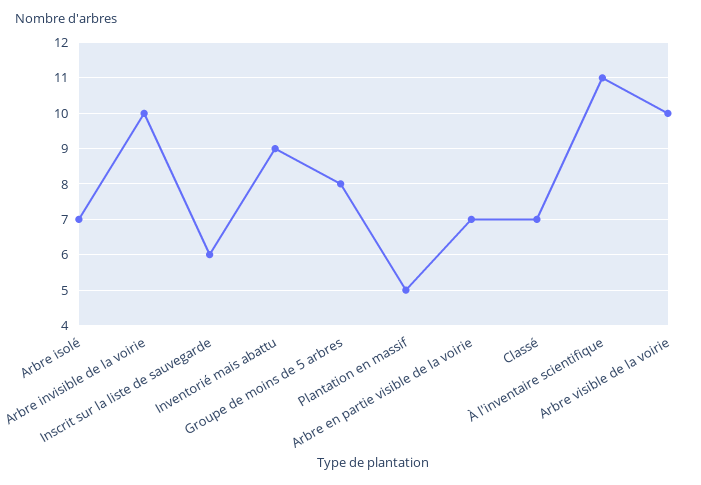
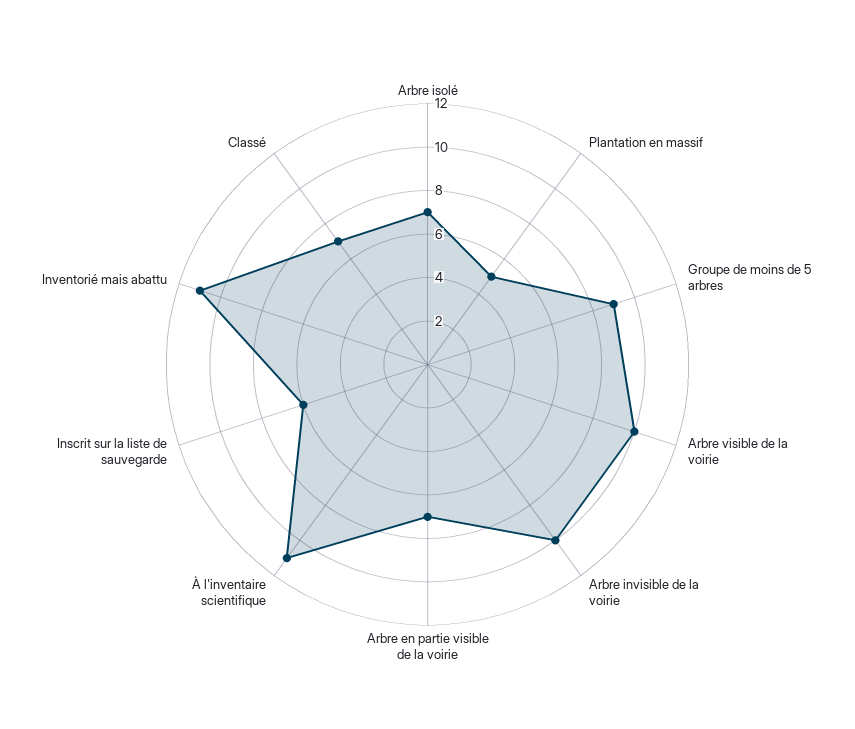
  {
    "Arbre isolé": 7,
    "Arbre invisible de la voirie": 10,
    "Inscrit sur la liste de sauvegarde": 6,
-   "Inventorié mais abattu": 9,
+   "Inventorié mais abattu": 11,
-   "Groupe de moins de 5 arbres": 8,
+   "Groupe de moins de 5 arbres": 9,
    "Plantation en massif": 5,
    "Arbre en partie visible de la voirie": 7,
    "Classé": 7,
    "À l'inventaire scientifique": 11,
    "Arbre visible de la voirie": 10
  }

